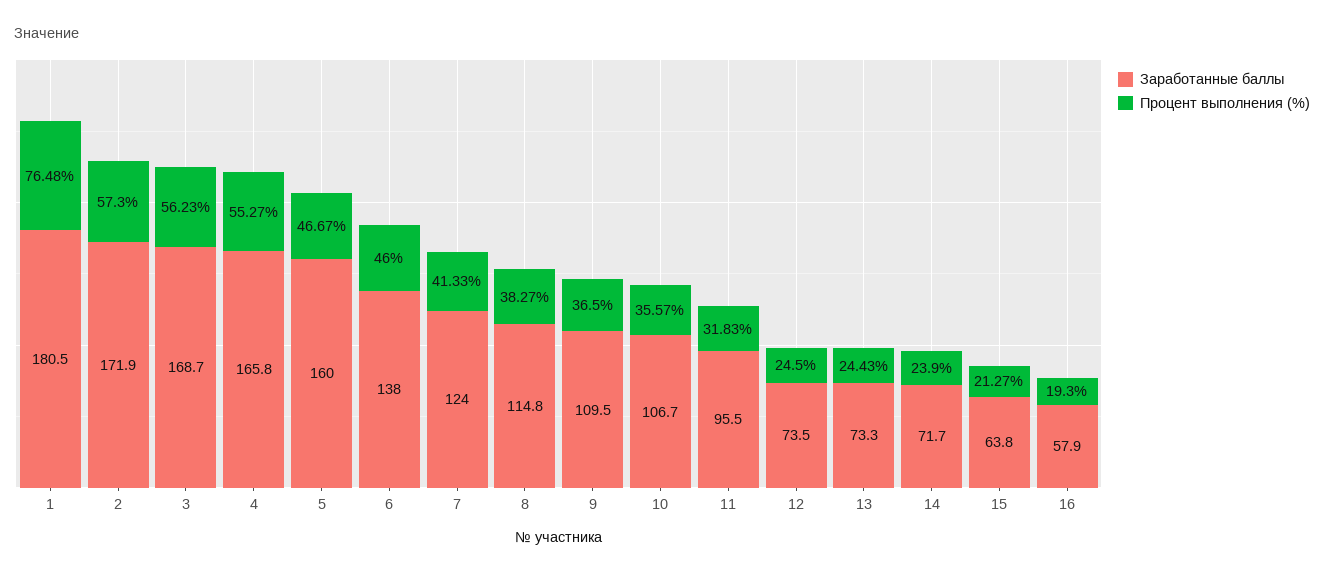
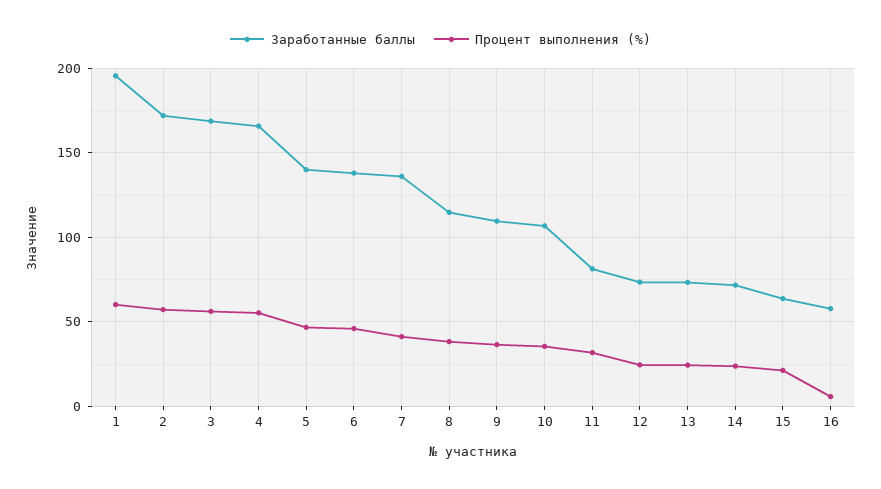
  {
    "Заработанные баллы": {
-     "1": 180.5,
+     "1": 195,
      "2": 171.9,
      "3": 168.7,
      "4": 165.8,
-     "5": 160,
+     "5": 140,
      "6": 138,
-     "7": 124,
+     "7": 135,
      "8": 114.8,
      "9": 109.5,
      "10": 106.7,
-     "11": 95.5,
+     "11": 80,
      "12": 73.5,
      "13": 73.3,
      "14": 71.7,
      "15": 63.8,
      "16": 57.9
    },
    "Процент выполнения (%)": {
-     "1": 76.48,
+     "1": 60,
      "2": 57.3,
      "3": 56.23,
      "4": 55.27,
      "5": 46.67,
      "6": 46,
      "7": 41.33,
      "8": 38.27,
      "9": 36.5,
      "10": 35.57,
      "11": 31.83,
      "12": 24.5,
      "13": 24.43,
      "14": 23.9,
      "15": 21.27,
-     "16": 19.3
+     "16": 5
    }
  }

